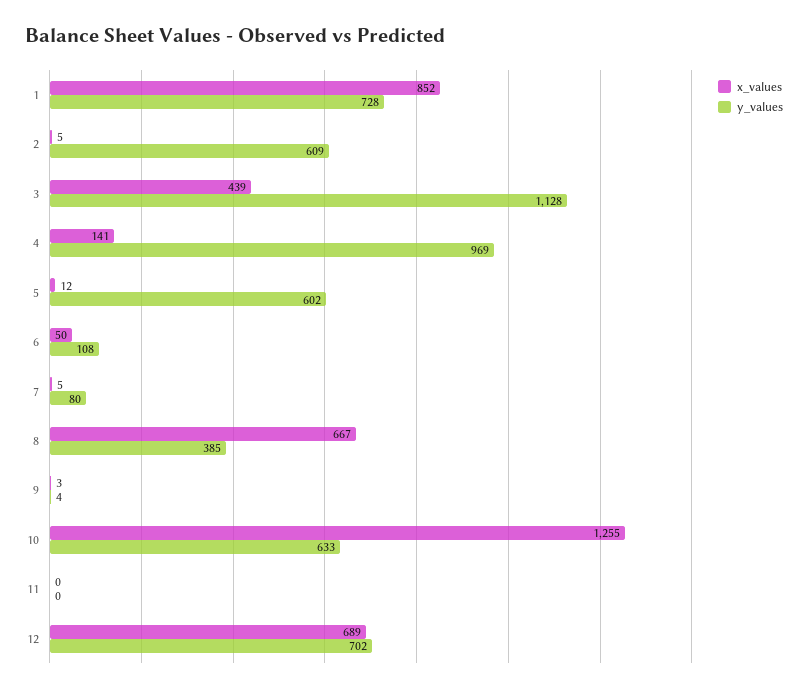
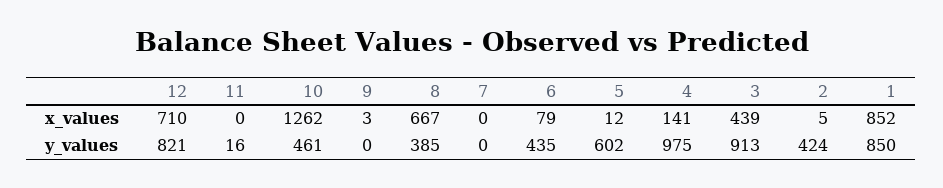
  {
    "x_values": {
      "1": 852,
      "2": 5,
      "3": 439,
      "4": 141,
      "5": 12,
-     "6": 50,
+     "6": 79,
-     "7": 5,
+     "7": 0,
      "8": 667,
      "9": 3,
-     "10": 1255,
+     "10": 1262,
      "11": 0,
-     "12": 689
+     "12": 710
    },
    "y_values": {
-     "1": 728,
+     "1": 850,
-     "2": 609,
+     "2": 424,
-     "3": 1128,
+     "3": 913,
-     "4": 969,
+     "4": 975,
      "5": 602,
-     "6": 108,
+     "6": 435,
-     "7": 80,
+     "7": 0,
      "8": 385,
-     "9": 4,
+     "9": 0,
-     "10": 633,
+     "10": 461,
-     "11": 0,
+     "11": 16,
-     "12": 702
+     "12": 821
    }
  }

